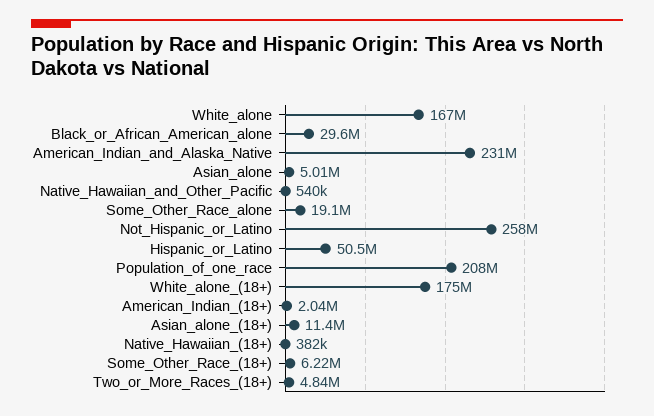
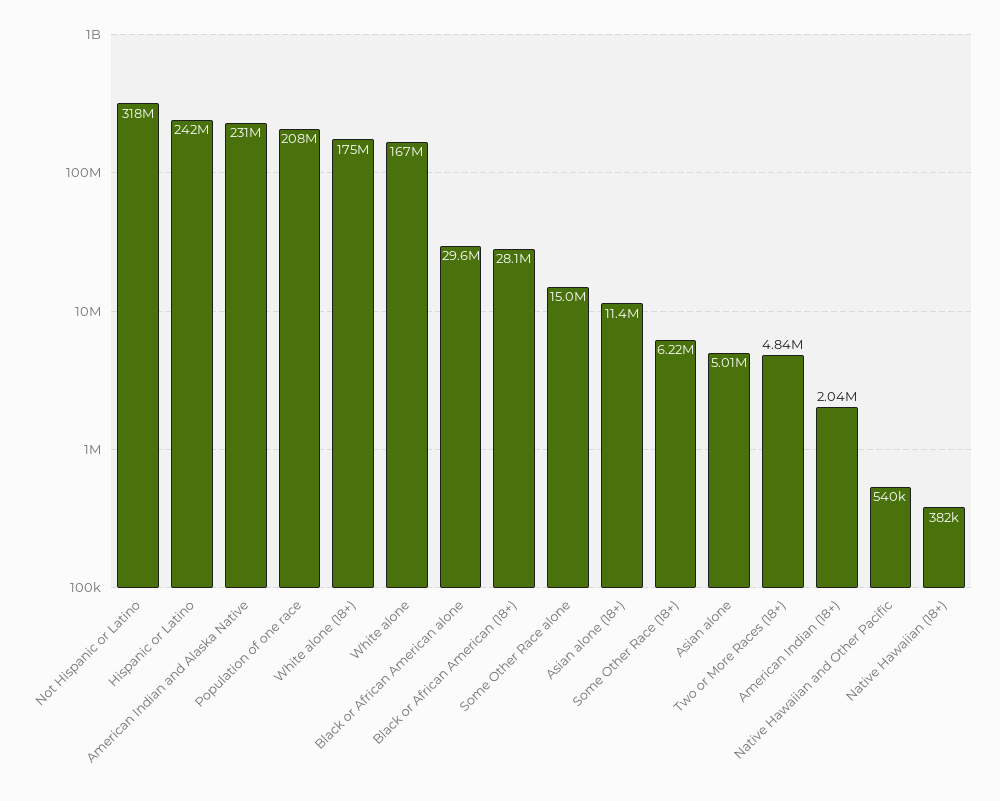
  {
    "White_alone": 167000000,
    "Black_or_African_American_alone": 29600000,
    "American_Indian_and_Alaska_Native": 231000000,
    "Asian_alone": 5010000,
    "Native_Hawaiian_and_Other_Pacific": 540000,
-   "Some_Other_Race_alone": 19100000,
+   "Some_Other_Race_alone": 15000000,
-   "Not_Hispanic_or_Latino": 258000000,
+   "Not_Hispanic_or_Latino": 318000000,
-   "Hispanic_or_Latino": 50500000,
+   "Hispanic_or_Latino": 242000000,
    "Population_of_one_race": 208000000,
    "White_alone_(18+)": 175000000,
    "American_Indian_(18+)": 2040000,
    "Asian_alone_(18+)": 11400000,
    "Native_Hawaiian_(18+)": 382000,
    "Some_Other_Race_(18+)": 6220000,
-   "Two_or_More_Races_(18+)": 4840000
+   "Two_or_More_Races_(18+)": 4840000,
+   "Black or African American (18+)": 28100000
  }

